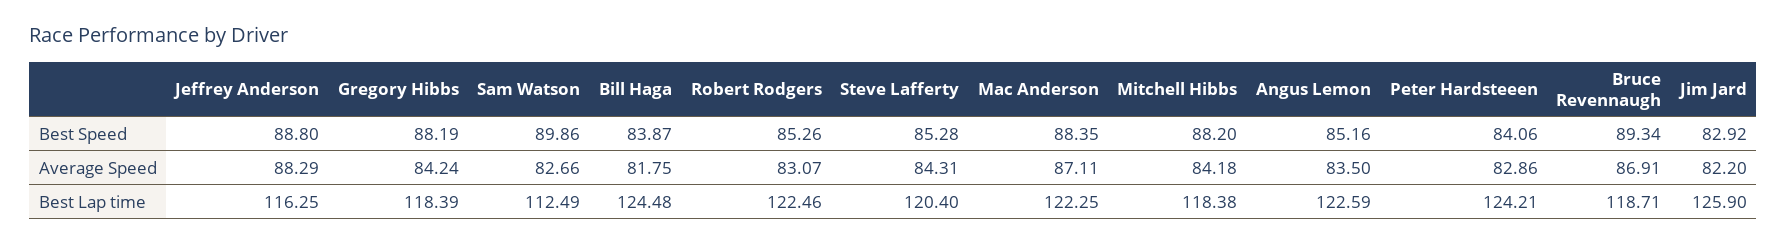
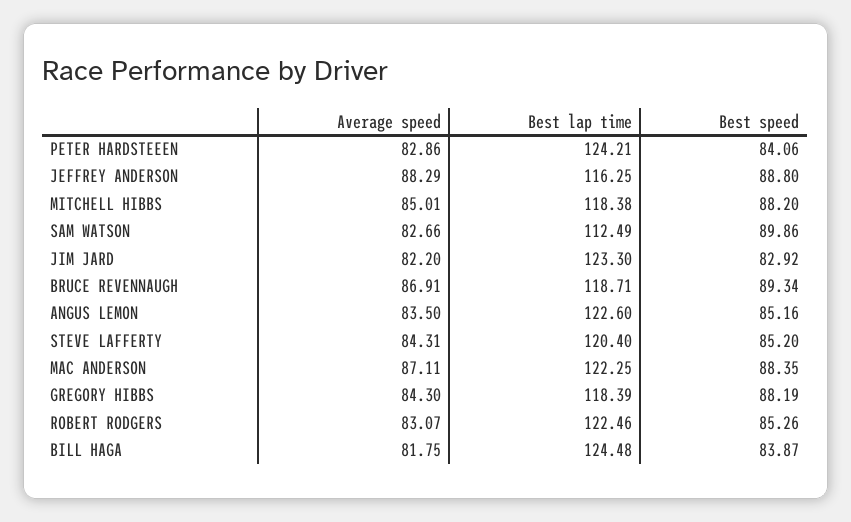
  {
    "Jeffrey Anderson": {
      "Best Speed": 88.8,
      "Average Speed": 88.29,
      "Best Lap time": 116.25
    },
    "Gregory Hibbs": {
      "Best Speed": 88.19,
-     "Average Speed": 84.24,
+     "Average Speed": 84.3,
      "Best Lap time": 118.39
    },
    "Sam Watson": {
      "Best Speed": 89.86,
      "Average Speed": 82.66,
      "Best Lap time": 112.49
    },
    "Bill Haga": {
      "Best Speed": 83.87,
      "Average Speed": 81.75,
      "Best Lap time": 124.48
    },
    "Robert Rodgers": {
      "Best Speed": 85.26,
      "Average Speed": 83.07,
      "Best Lap time": 122.46
    },
    "Steve Lafferty": {
-     "Best Speed": 85.28,
+     "Best Speed": 85.2,
      "Average Speed": 84.31,
      "Best Lap time": 120.4
    },
    "Mac Anderson": {
      "Best Speed": 88.35,
      "Average Speed": 87.11,
      "Best Lap time": 122.25
    },
    "Mitchell Hibbs": {
      "Best Speed": 88.2,
-     "Average Speed": 84.18,
+     "Average Speed": 85.01,
      "Best Lap time": 118.38
    },
    "Angus Lemon": {
      "Best Speed": 85.16,
      "Average Speed": 83.5,
-     "Best Lap time": 122.59
+     "Best Lap time": 122.6
    },
    "Peter Hardsteeen": {
      "Best Speed": 84.06,
      "Average Speed": 82.86,
      "Best Lap time": 124.21
    },
    "Bruce Revennaugh": {
      "Best Speed": 89.34,
      "Average Speed": 86.91,
      "Best Lap time": 118.71
    },
    "Jim Jard": {
      "Best Speed": 82.92,
      "Average Speed": 82.2,
-     "Best Lap time": 125.9
+     "Best Lap time": 123.3
    }
  }

